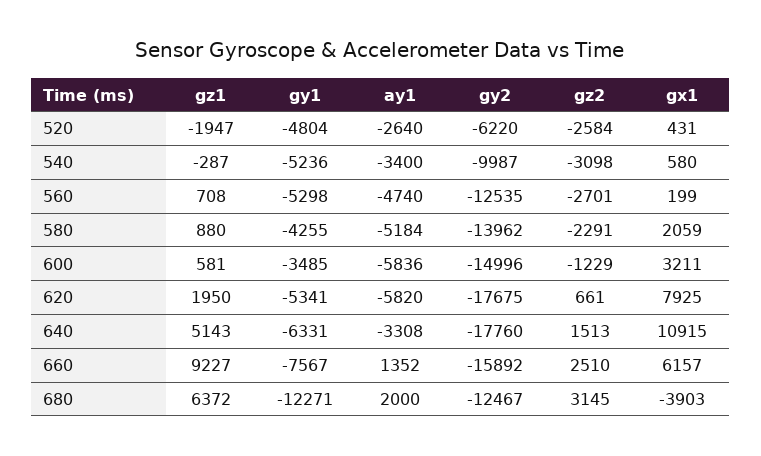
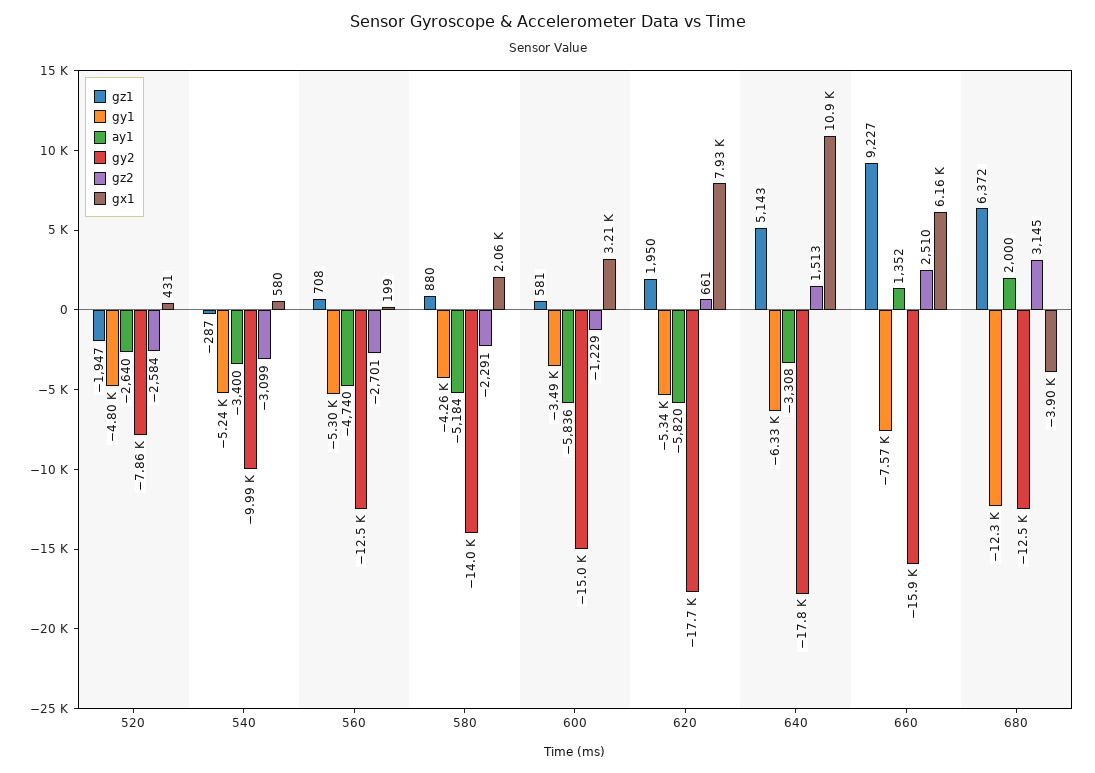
  {
    "gz1": {
      "520": -1947,
      "540": -287,
      "560": 708,
      "580": 880,
      "600": 581,
      "620": 1950,
      "640": 5143,
      "660": 9227,
      "680": 6372
    },
    "gy1": {
      "520": -4804,
      "540": -5236,
      "560": -5298,
      "580": -4255,
      "600": -3485,
      "620": -5341,
      "640": -6331,
      "660": -7567,
      "680": -12271
    },
    "ay1": {
      "520": -2640,
      "540": -3400,
      "560": -4740,
      "580": -5184,
      "600": -5836,
      "620": -5820,
      "640": -3308,
      "660": 1352,
      "680": 2000
    },
    "gy2": {
-     "520": -6220,
+     "520": -7860,
      "540": -9987,
      "560": -12535,
      "580": -13962,
      "600": -14996,
      "620": -17675,
      "640": -17760,
      "660": -15892,
      "680": -12467
    },
    "gz2": {
      "520": -2584,
-     "540": -3098,
+     "540": -3099,
      "560": -2701,
      "580": -2291,
      "600": -1229,
      "620": 661,
      "640": 1513,
      "660": 2510,
      "680": 3145
    },
    "gx1": {
      "520": 431,
      "540": 580,
      "560": 199,
      "580": 2059,
      "600": 3211,
      "620": 7925,
      "640": 10915,
      "660": 6157,
      "680": -3903
    }
  }

